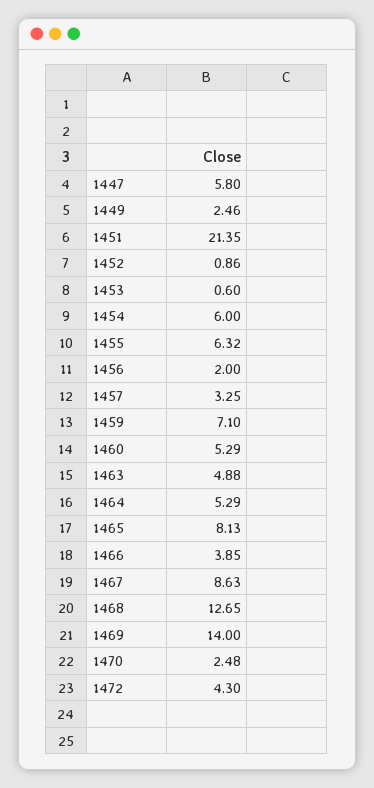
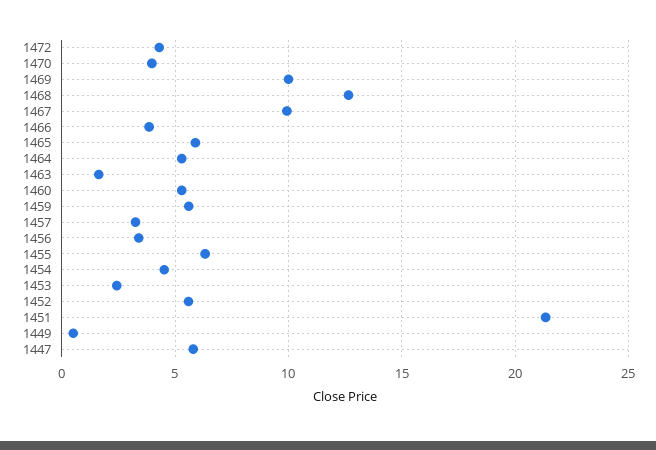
  {
    "1447": 5.8,
-   "1449": 2.46,
+   "1449": 0.5,
    "1451": 21.35,
-   "1452": 0.86,
+   "1452": 5.5,
-   "1453": 0.6,
+   "1453": 2.5,
-   "1454": 6,
+   "1454": 4.5,
    "1455": 6.32,
-   "1456": 2,
+   "1456": 3.5,
    "1457": 3.25,
-   "1459": 7.1,
+   "1459": 5.5,
    "1460": 5.29,
-   "1463": 4.88,
+   "1463": 1.5,
    "1464": 5.29,
-   "1465": 8.13,
+   "1465": 6,
    "1466": 3.85,
-   "1467": 8.63,
+   "1467": 10,
    "1468": 12.65,
-   "1469": 14,
+   "1469": 10,
-   "1470": 2.48,
+   "1470": 4,
    "1472": 4.3
  }

